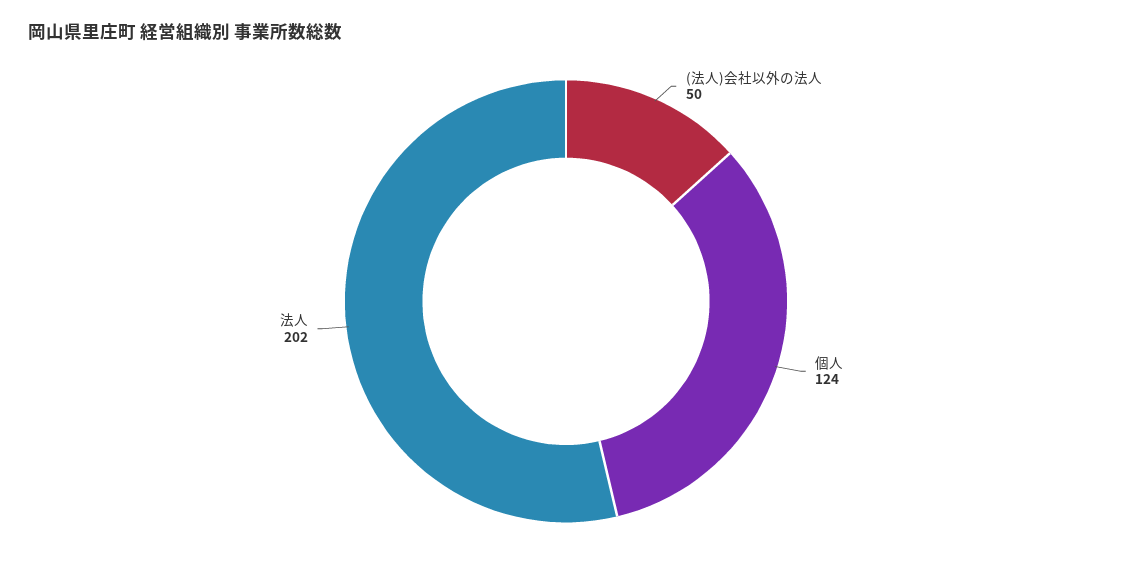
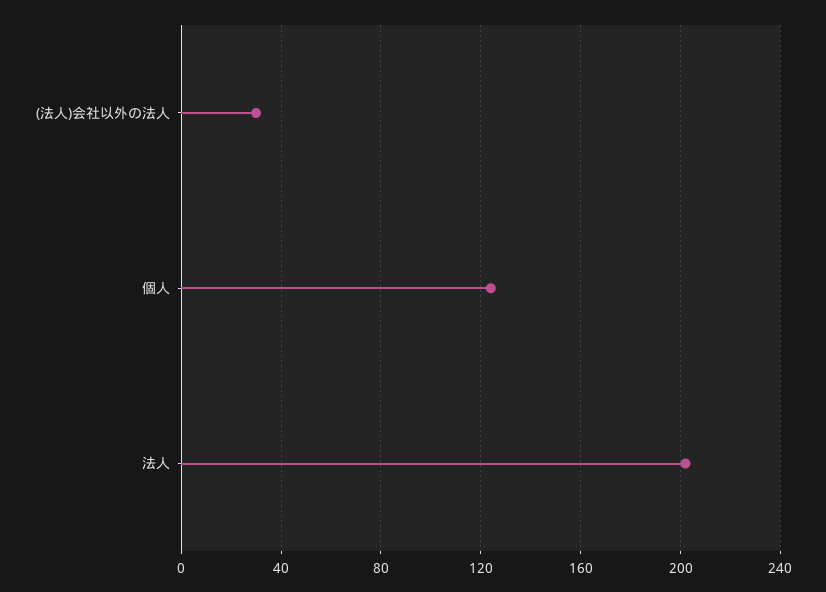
  {
-   "(法人)会社以外の法人": 50,
+   "(法人)会社以外の法人": 30,
    "個人": 124,
    "法人": 202
  }

